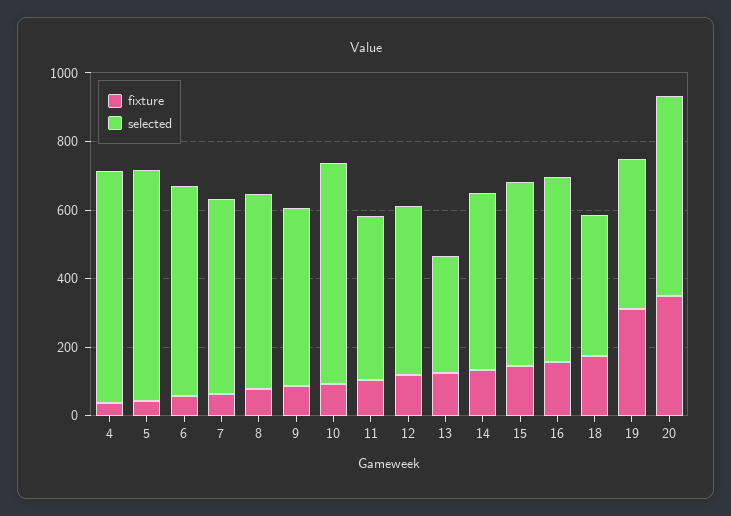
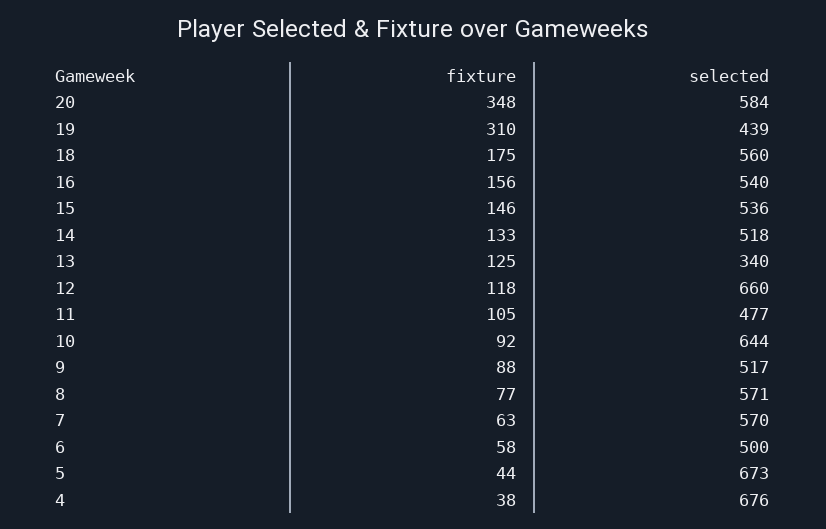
  {
    "fixture": {
      "4": 38,
      "5": 44,
      "6": 58,
      "7": 63,
      "8": 77,
      "9": 88,
      "10": 92,
      "11": 105,
      "12": 118,
      "13": 125,
      "14": 133,
      "15": 146,
      "16": 156,
      "18": 175,
      "19": 310,
      "20": 348
    },
    "selected": {
      "4": 676,
      "5": 673,
-     "6": 600,
+     "6": 500,
      "7": 570,
      "8": 571,
      "9": 517,
      "10": 644,
      "11": 477,
-     "12": 500,
+     "12": 660,
      "13": 340,
      "14": 518,
      "15": 536,
      "16": 540,
-     "18": 400,
+     "18": 560,
      "19": 439,
      "20": 584
    }
  }

